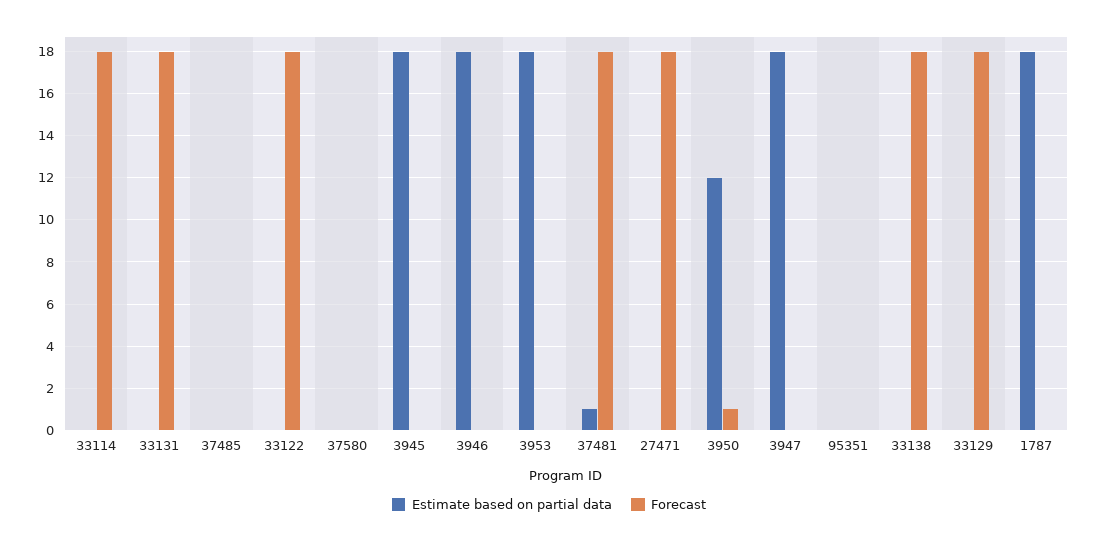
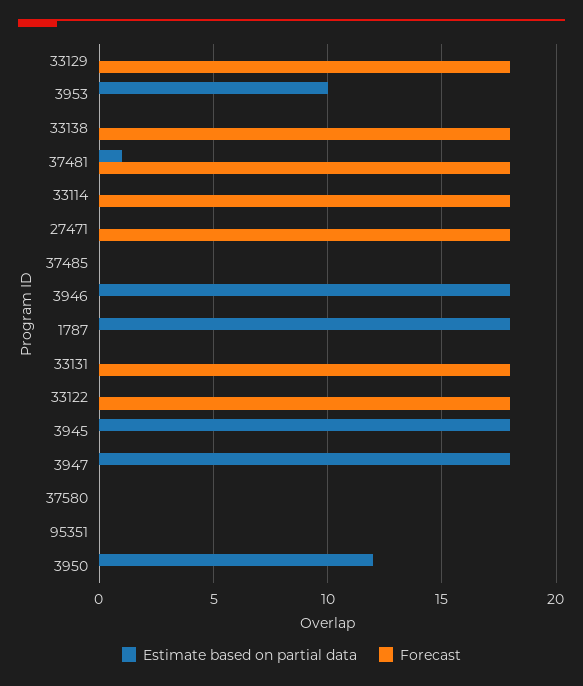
  {
    "Estimate based on partial data": {
      "33114": 0,
      "33131": 0,
      "37485": 0,
      "33122": 0,
      "37580": 0,
      "3945": 18,
      "3946": 18,
-     "3953": 18,
+     "3953": 10,
      "37481": 1,
      "27471": 0,
      "3950": 12,
      "3947": 18,
      "95351": 0,
      "33138": 0,
      "33129": 0,
      "1787": 18
    },
    "Forecast": {
      "33114": 18,
      "33131": 18,
      "37485": 0,
      "33122": 18,
      "37580": 0,
      "3945": 0,
      "3946": 0,
      "3953": 0,
      "37481": 18,
      "27471": 18,
-     "3950": 1,
+     "3950": 0,
      "3947": 0,
      "95351": 0,
      "33138": 18,
      "33129": 18,
      "1787": 0
    }
  }

